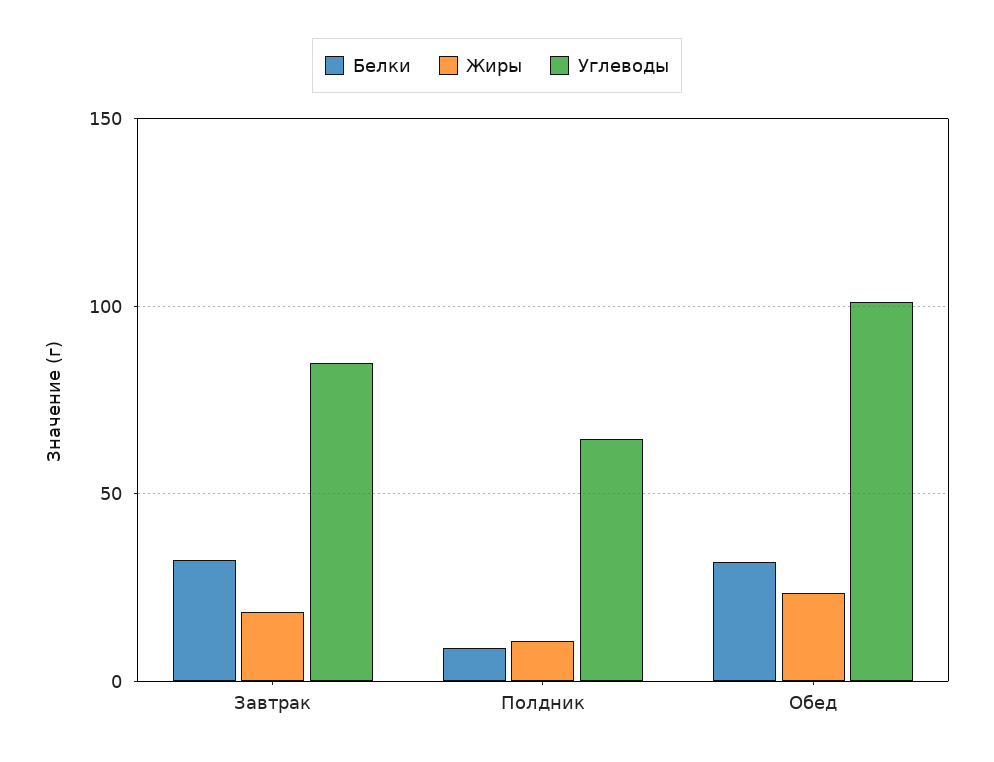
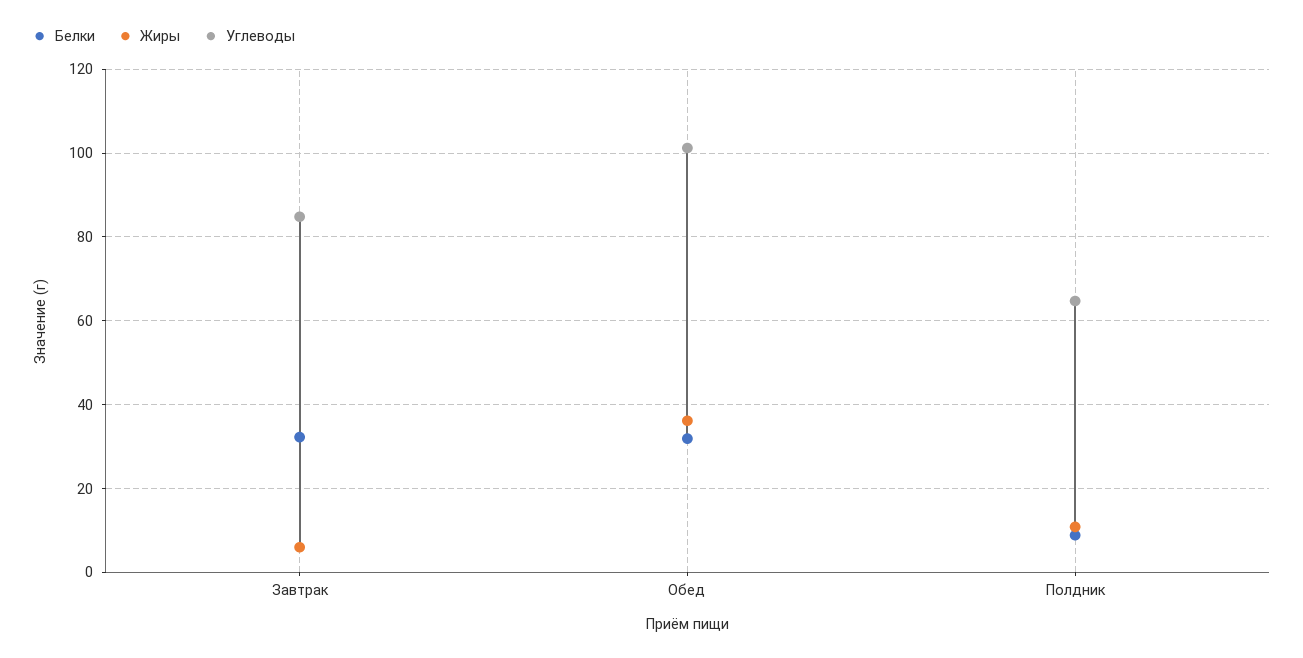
  {
    "Белки": {
      "Завтрак": 32,
      "Полдник": 8,
      "Обед": 32
    },
    "Жиры": {
-     "Завтрак": 20,
+     "Завтрак": 6,
      "Полдник": 10,
-     "Обед": 25
+     "Обед": 36
    },
    "Углеводы": {
      "Завтрак": 84,
      "Полдник": 64,
      "Обед": 102
    }
  }

